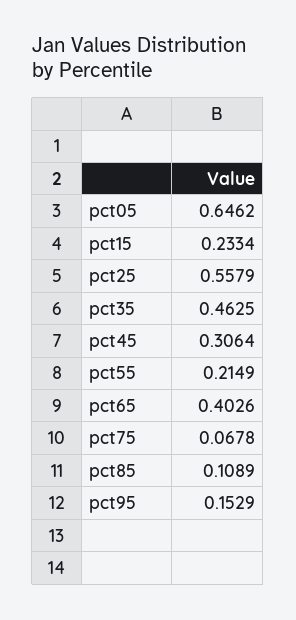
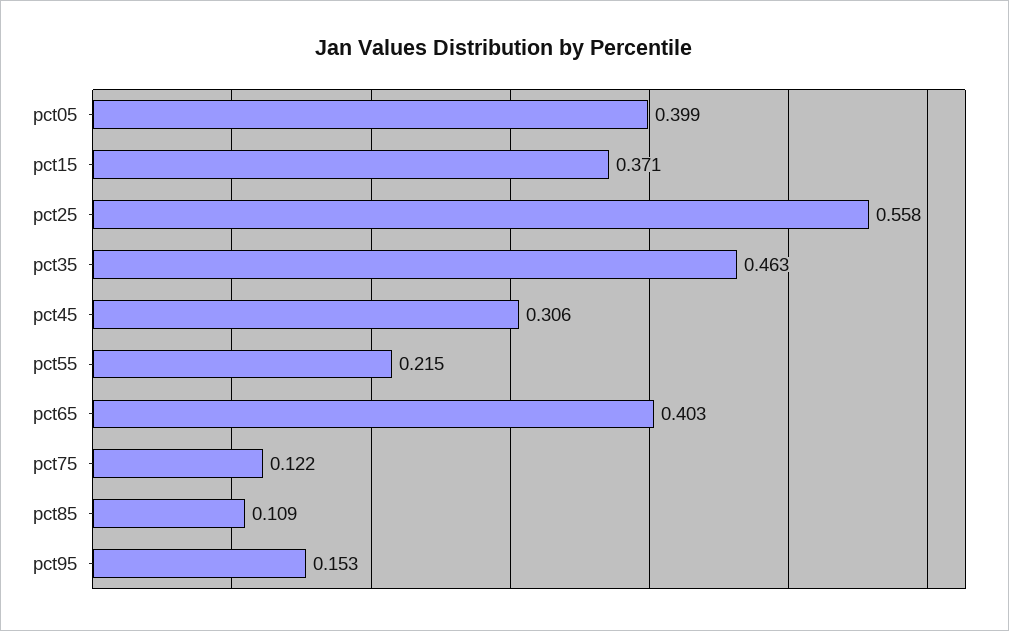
  {
-   "pct05": 0.6462,
+   "pct05": 0.399,
-   "pct15": 0.2334,
+   "pct15": 0.371,
    "pct25": 0.5579,
    "pct35": 0.4625,
    "pct45": 0.3064,
    "pct55": 0.2149,
    "pct65": 0.4026,
-   "pct75": 0.0678,
+   "pct75": 0.122,
    "pct85": 0.1089,
    "pct95": 0.1529
  }

